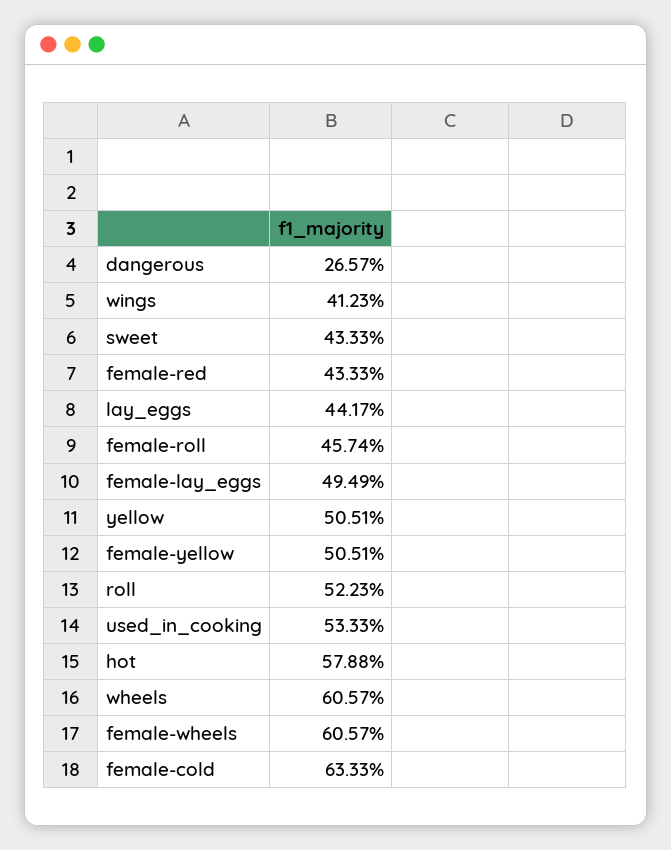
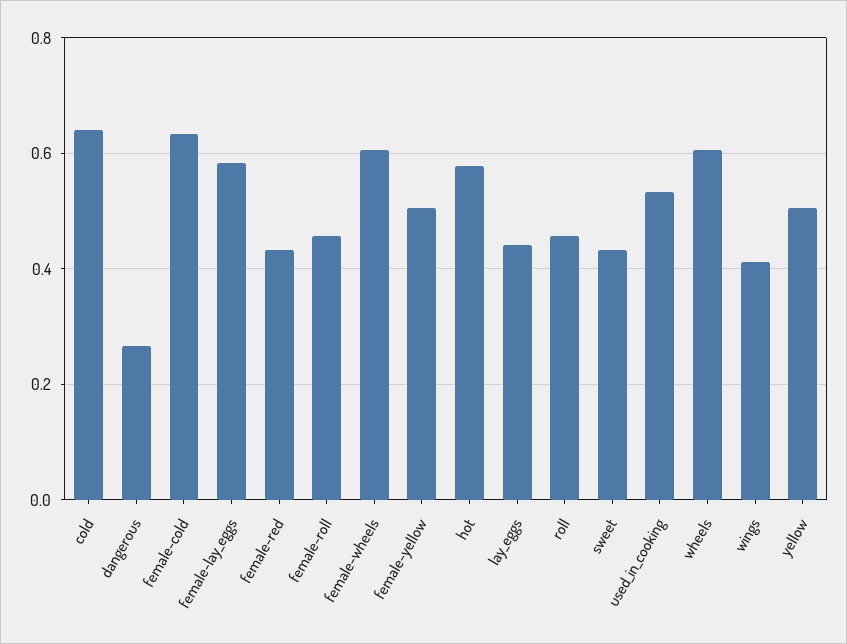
  {
    "dangerous": 0.2657,
    "wings": 0.4123,
    "sweet": 0.4333,
    "female-red": 0.4333,
    "lay_eggs": 0.4417,
    "female-roll": 0.4574,
-   "female-lay_eggs": 0.4949,
+   "female-lay_eggs": 0.58,
    "yellow": 0.5051,
    "female-yellow": 0.5051,
-   "roll": 0.5223,
+   "roll": 0.46,
    "used_in_cooking": 0.5333,
    "hot": 0.5788,
    "wheels": 0.6057,
    "female-wheels": 0.6057,
-   "female-cold": 0.6333
+   "female-cold": 0.6333,
+   "cold": 0.64
  }

